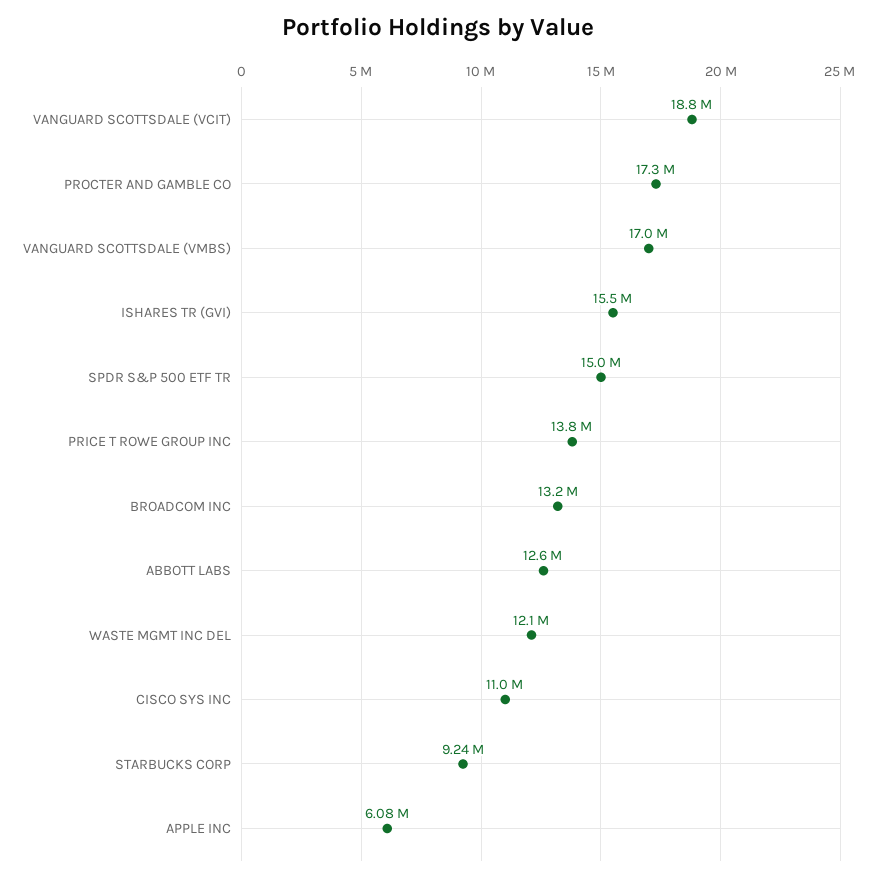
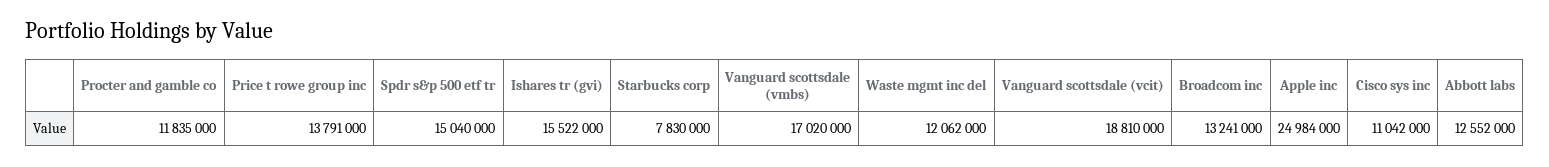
  {
    "VANGUARD SCOTTSDALE (VCIT)": 18810000,
-   "PROCTER AND GAMBLE CO": 17300000,
+   "PROCTER AND GAMBLE CO": 11835000,
    "VANGUARD SCOTTSDALE (VMBS)": 17020000,
    "ISHARES TR (GVI)": 15522000,
    "SPDR S&P 500 ETF TR": 15040000,
    "PRICE T ROWE GROUP INC": 13791000,
    "BROADCOM INC": 13241000,
    "ABBOTT LABS": 12552000,
    "WASTE MGMT INC DEL": 12062000,
    "CISCO SYS INC": 11042000,
-   "STARBUCKS CORP": 9240000,
+   "STARBUCKS CORP": 7830000,
-   "APPLE INC": 6080000
+   "APPLE INC": 24984000
  }

